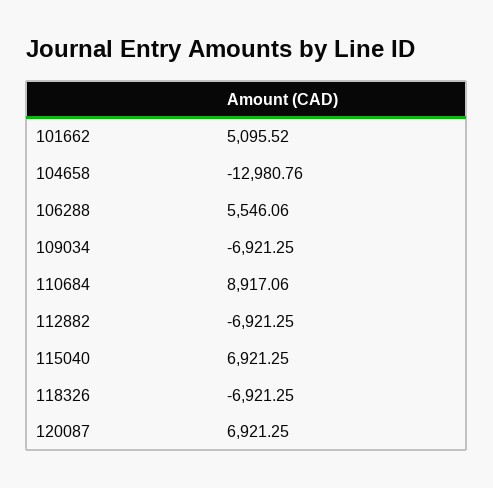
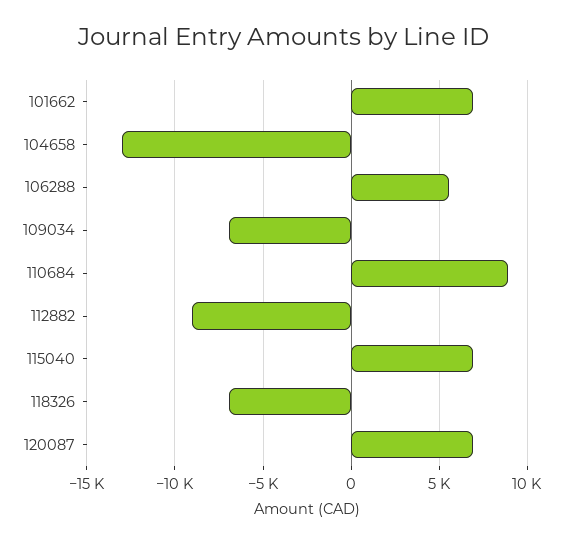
  {
-   "101662": 5095.52,
+   "101662": 7000,
    "104658": -12980.76,
    "106288": 5546.06,
    "109034": -6921.25,
    "110684": 8917.06,
-   "112882": -6921.25,
+   "112882": -9000,
    "115040": 6921.25,
    "118326": -6921.25,
    "120087": 6921.25
  }

